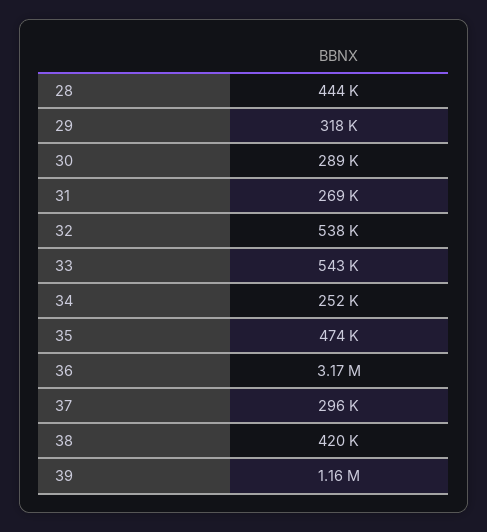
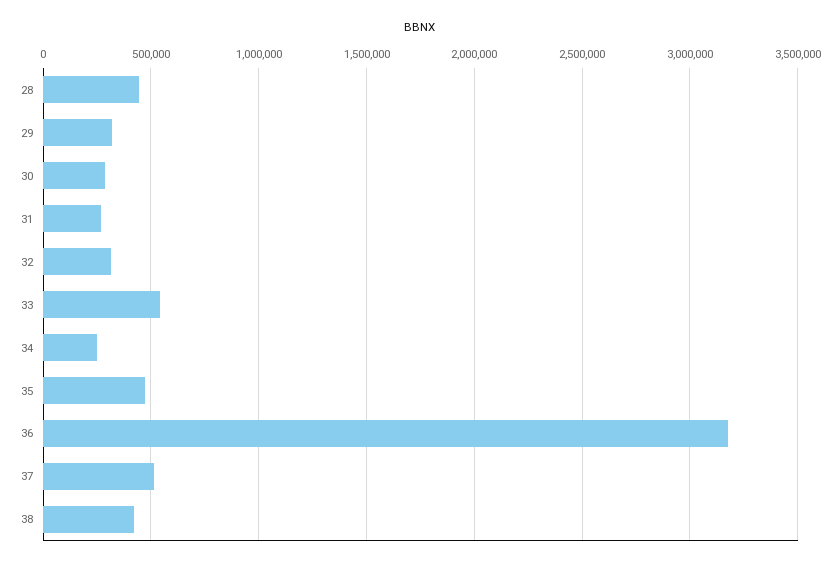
  {
    "28": 444000,
    "29": 318000,
    "30": 289000,
    "31": 269000,
-   "32": 538000,
+   "32": 300000,
    "33": 543000,
    "34": 252000,
    "35": 474000,
    "36": 3170000,
-   "37": 296000,
+   "37": 500000,
-   "38": 420000,
+   "38": 420000
-   "39": 1160000
  }

